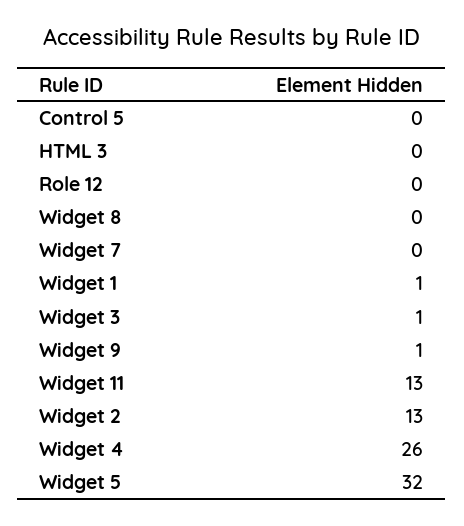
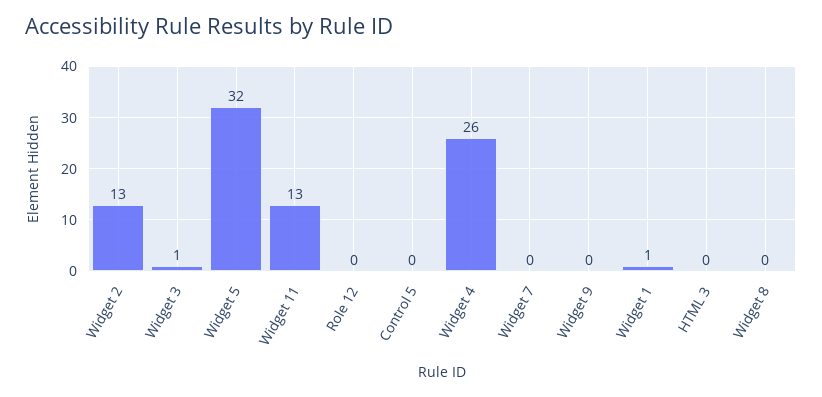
  {
    "Control 5": 0,
    "HTML 3": 0,
    "Role 12": 0,
    "Widget 8": 0,
    "Widget 7": 0,
    "Widget 1": 1,
    "Widget 3": 1,
-   "Widget 9": 1,
+   "Widget 9": 0,
    "Widget 11": 13,
    "Widget 2": 13,
    "Widget 4": 26,
    "Widget 5": 32
  }

